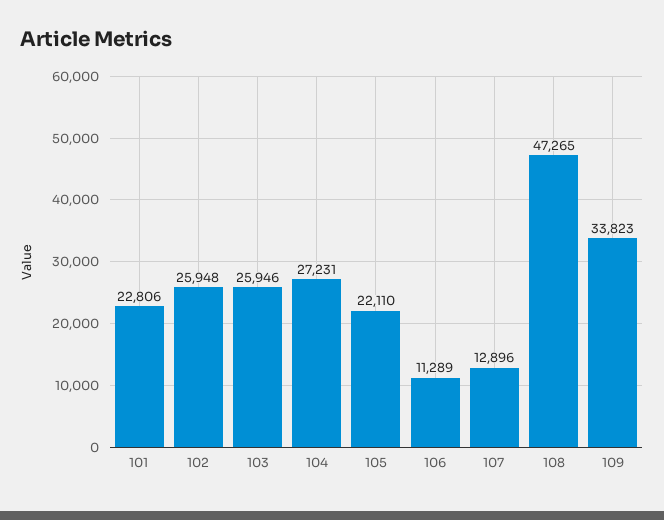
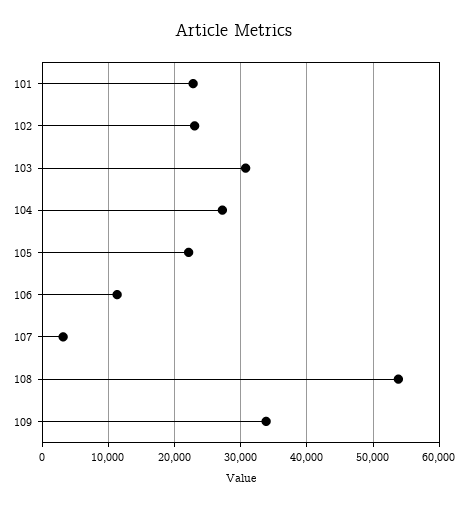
  {
    "101": 22806,
-   "102": 25948,
+   "102": 23000,
-   "103": 25946,
+   "103": 31000,
    "104": 27231,
    "105": 22110,
    "106": 11289,
-   "107": 12896,
+   "107": 3000,
-   "108": 47265,
+   "108": 54000,
    "109": 33823
  }

